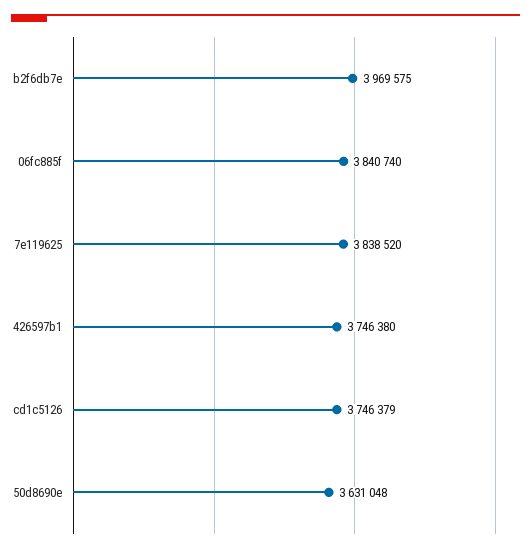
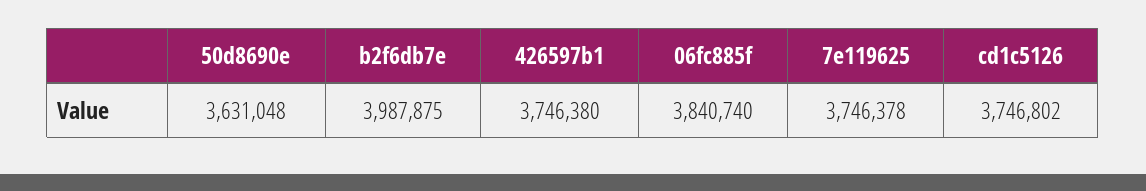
  {
-   "b2f6db7e": 3969575,
+   "b2f6db7e": 3987875,
    "06fc885f": 3840740,
-   "7e119625": 3838520,
+   "7e119625": 3746378,
    "426597b1": 3746380,
-   "cd1c5126": 3746379,
+   "cd1c5126": 3746802,
    "50d8690e": 3631048
  }

